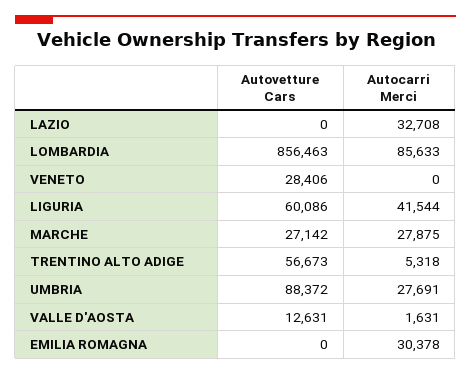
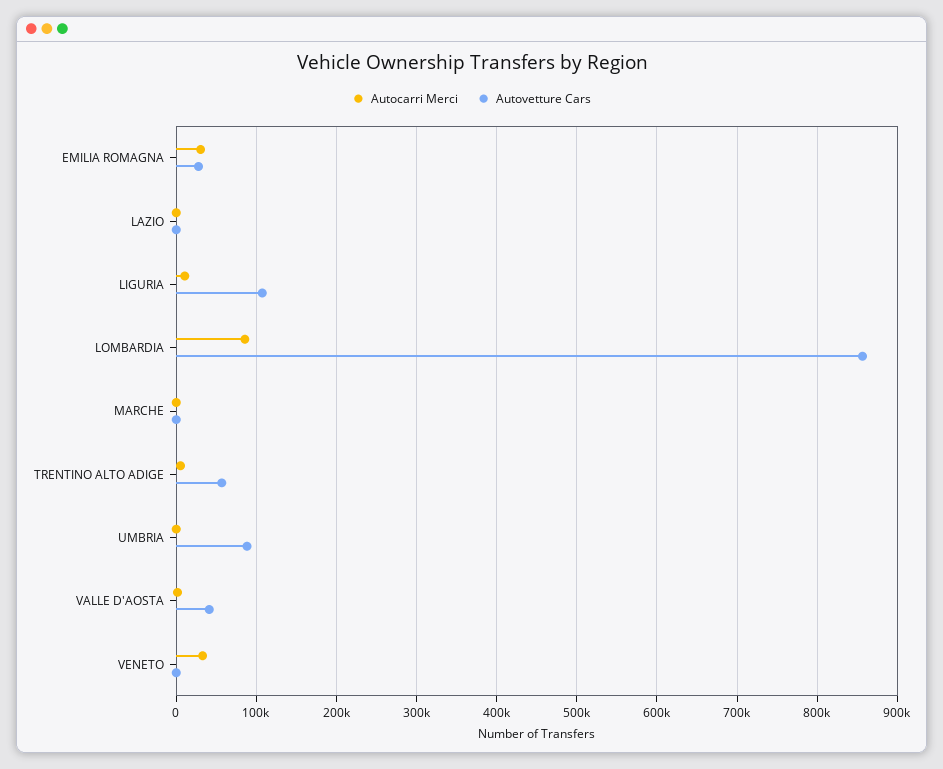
  {
    "Autovetture Cars": {
      "LAZIO": 0,
      "LOMBARDIA": 856463,
-     "VENETO": 28406,
+     "VENETO": 0,
-     "LIGURIA": 60086,
+     "LIGURIA": 110000,
-     "MARCHE": 27142,
+     "MARCHE": 0,
      "TRENTINO ALTO ADIGE": 56673,
      "UMBRIA": 88372,
-     "VALLE D'AOSTA": 12631,
+     "VALLE D'AOSTA": 40000,
-     "EMILIA ROMAGNA": 0
+     "EMILIA ROMAGNA": 30000
    },
    "Autocarri Merci": {
-     "LAZIO": 32708,
+     "LAZIO": 0,
      "LOMBARDIA": 85633,
-     "VENETO": 0,
+     "VENETO": 30000,
-     "LIGURIA": 41544,
+     "LIGURIA": 10000,
-     "MARCHE": 27875,
+     "MARCHE": 0,
      "TRENTINO ALTO ADIGE": 5318,
-     "UMBRIA": 27691,
+     "UMBRIA": 0,
      "VALLE D'AOSTA": 1631,
      "EMILIA ROMAGNA": 30378
    }
  }

